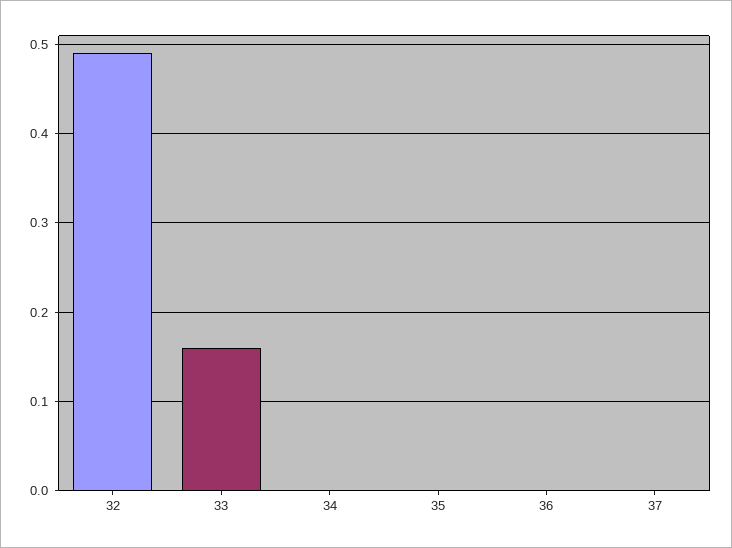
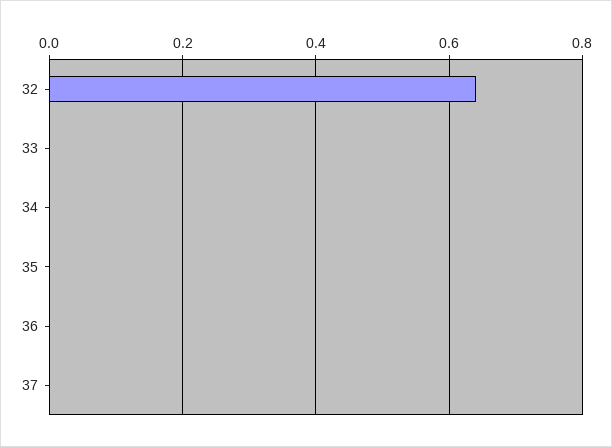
  {
-   "32": 0.49,
+   "32": 0.65,
-   "33": 0.16,
+   "33": 0,
    "34": 0,
    "35": 0,
    "36": 0,
    "37": 0
  }

